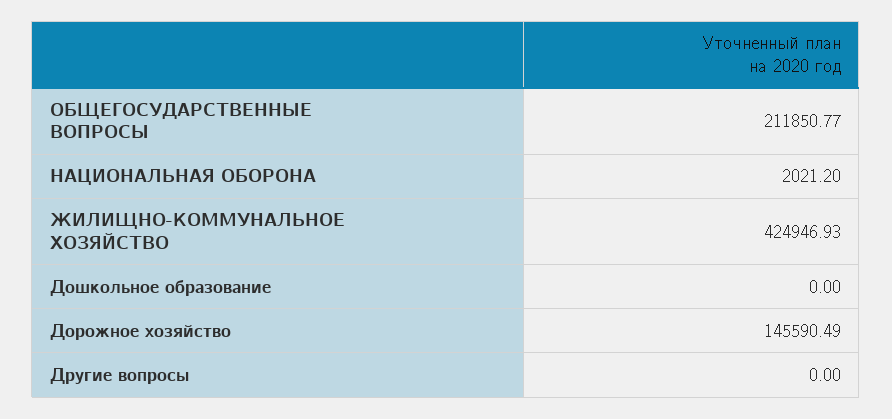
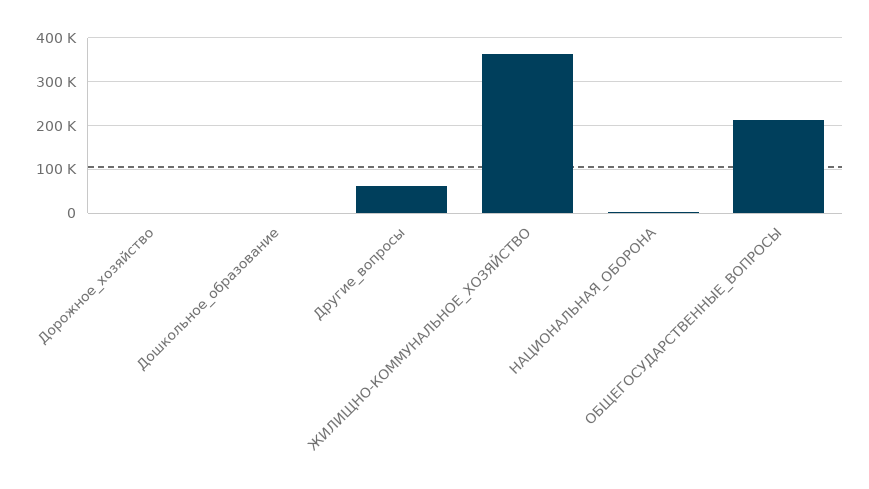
  {
    "ОБЩЕГОСУДАРСТВЕННЫЕ ВОПРОСЫ": 211850.77,
    "НАЦИОНАЛЬНАЯ ОБОРОНА": 2021.2,
-   "ЖИЛИЩНО-КОММУНАЛЬНОЕ ХОЗЯЙСТВО": 424946.93,
+   "ЖИЛИЩНО-КОММУНАЛЬНОЕ ХОЗЯЙСТВО": 360000,
    "Дошкольное образование": 0,
-   "Дорожное хозяйство": 145590.49,
+   "Дорожное хозяйство": 0,
-   "Другие вопросы": 0
+   "Другие вопросы": 60000
  }

